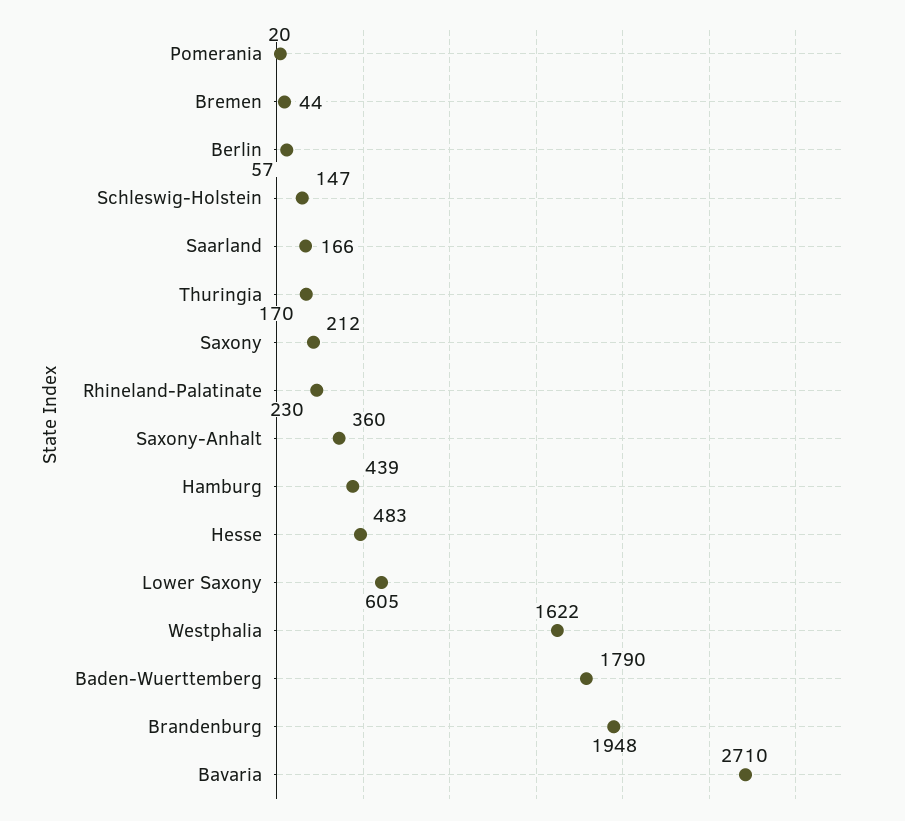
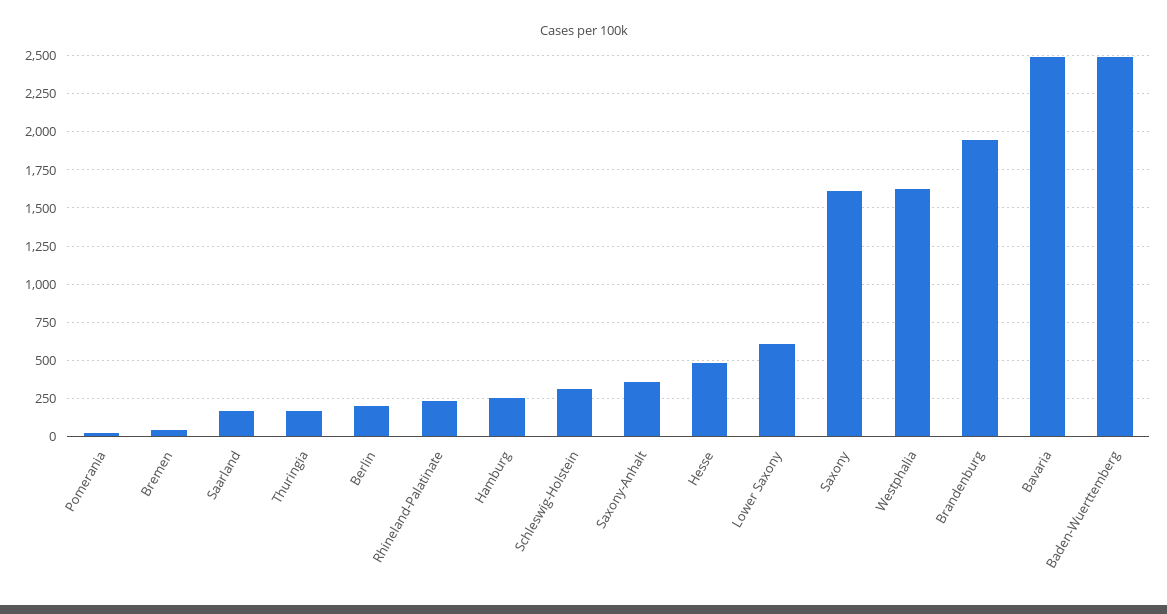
  {
    "Pomerania": 20,
    "Bremen": 44,
-   "Berlin": 57,
+   "Berlin": 200,
-   "Schleswig-Holstein": 147,
+   "Schleswig-Holstein": 300,
    "Saarland": 166,
    "Thuringia": 170,
-   "Saxony": 212,
+   "Saxony": 1600,
    "Rhineland-Palatinate": 230,
    "Saxony-Anhalt": 360,
-   "Hamburg": 439,
+   "Hamburg": 250,
    "Hesse": 483,
    "Lower Saxony": 605,
    "Westphalia": 1622,
-   "Baden-Wuerttemberg": 1790,
+   "Baden-Wuerttemberg": 2500,
    "Brandenburg": 1948,
-   "Bavaria": 2710
+   "Bavaria": 2500
  }

